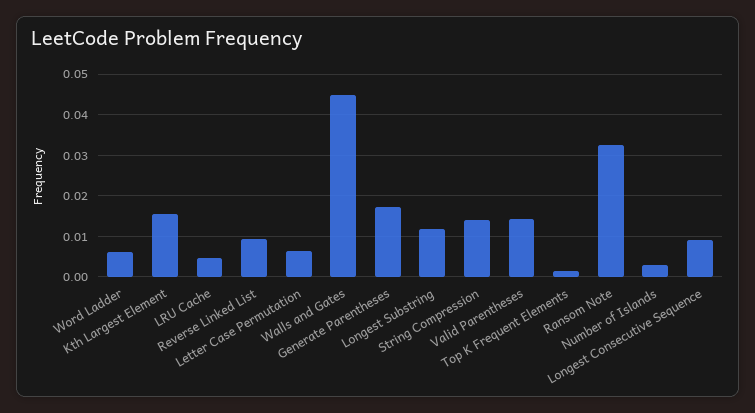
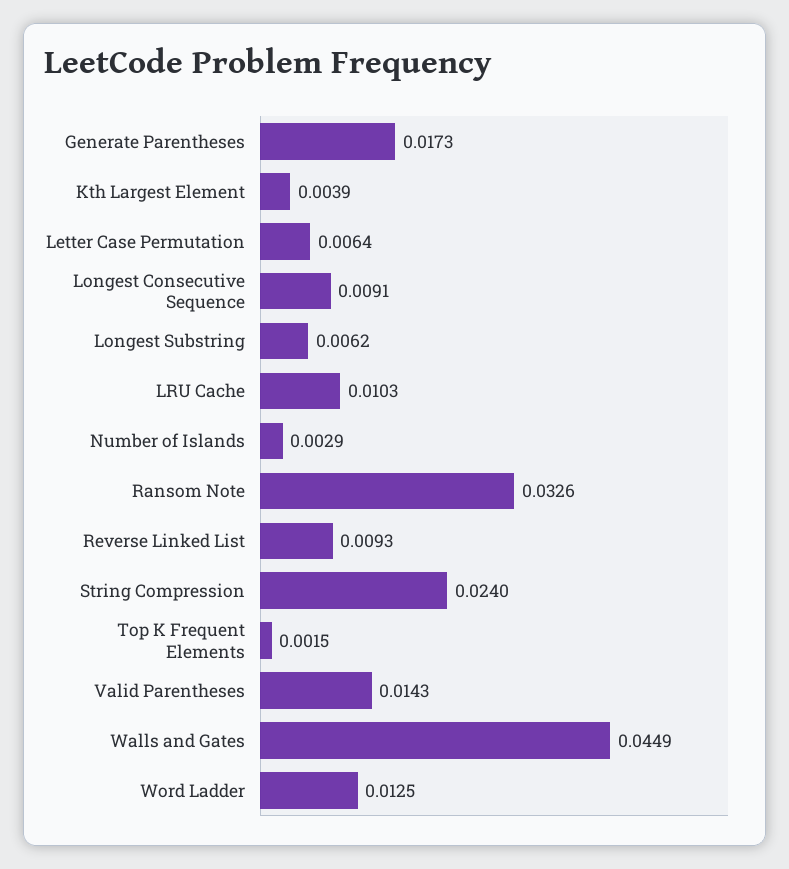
  {
-   "Word Ladder": 0.006,
+   "Word Ladder": 0.0125,
-   "Kth Largest Element": 0.016,
+   "Kth Largest Element": 0.0039,
-   "LRU Cache": 0.004,
+   "LRU Cache": 0.0103,
    "Reverse Linked List": 0.0093,
    "Letter Case Permutation": 0.0064,
    "Walls and Gates": 0.0449,
    "Generate Parentheses": 0.0173,
-   "Longest Substring": 0.012,
+   "Longest Substring": 0.0062,
-   "String Compression": 0.014,
+   "String Compression": 0.024,
    "Valid Parentheses": 0.0143,
    "Top K Frequent Elements": 0.0015,
    "Ransom Note": 0.0326,
    "Number of Islands": 0.0029,
    "Longest Consecutive Sequence": 0.0091
  }

